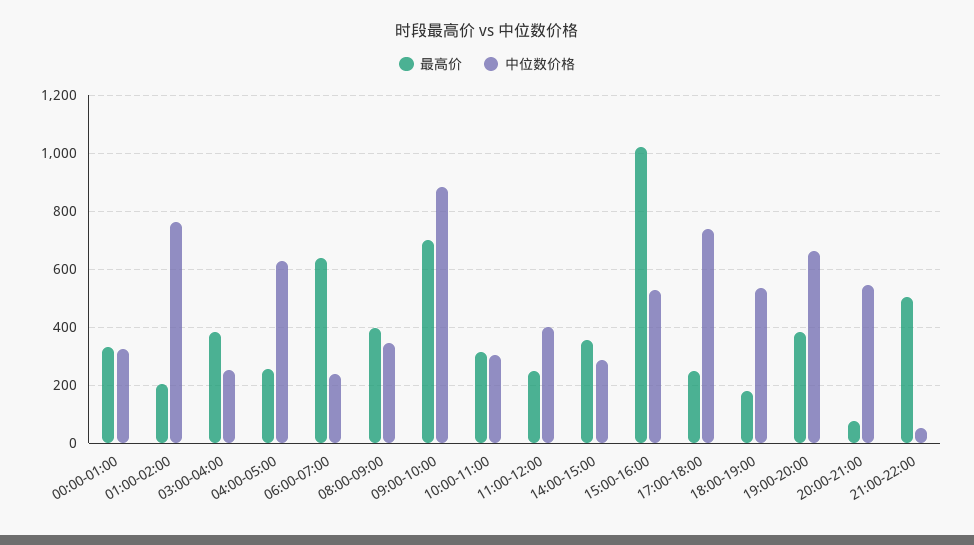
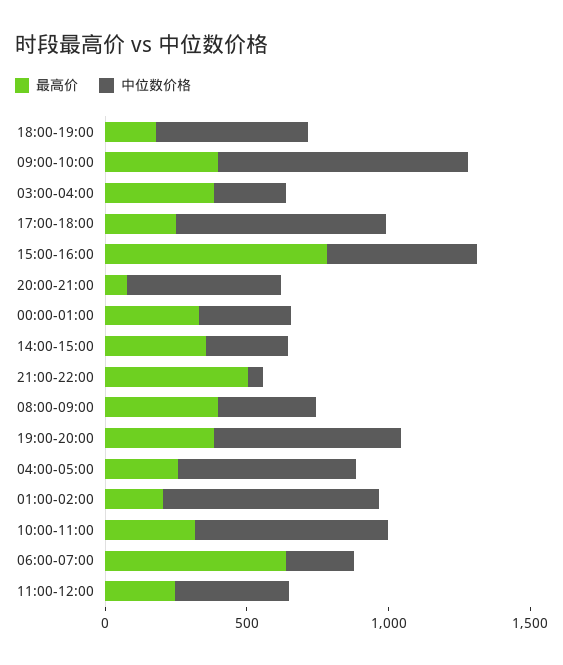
  {
    "最高价": {
      "00:00-01:00": 325,
      "01:00-02:00": 200,
      "03:00-04:00": 375,
      "04:00-05:00": 250,
      "06:00-07:00": 650,
      "08:00-09:00": 400,
-     "09:00-10:00": 700,
+     "09:00-10:00": 400,
      "10:00-11:00": 325,
      "11:00-12:00": 250,
      "14:00-15:00": 350,
-     "15:00-16:00": 1025,
+     "15:00-16:00": 800,
      "17:00-18:00": 250,
      "18:00-19:00": 175,
      "19:00-20:00": 375,
      "20:00-21:00": 75,
      "21:00-22:00": 500
    },
    "中位数价格": {
      "00:00-01:00": 325,
      "01:00-02:00": 750,
      "03:00-04:00": 250,
      "04:00-05:00": 625,
      "06:00-07:00": 250,
      "08:00-09:00": 350,
      "09:00-10:00": 875,
-     "10:00-11:00": 300,
+     "10:00-11:00": 700,
      "11:00-12:00": 400,
      "14:00-15:00": 300,
      "15:00-16:00": 525,
      "17:00-18:00": 750,
      "18:00-19:00": 525,
      "19:00-20:00": 675,
      "20:00-21:00": 550,
      "21:00-22:00": 50
    }
  }

